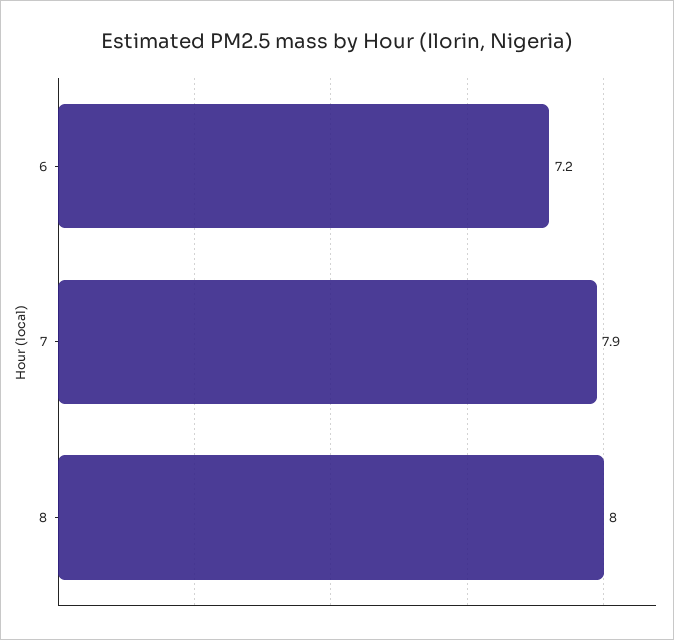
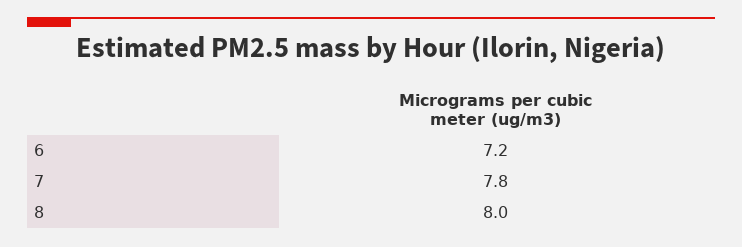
  {
    "6": 7.2,
-   "7": 7.9,
+   "7": 7.8,
    "8": 8
  }

